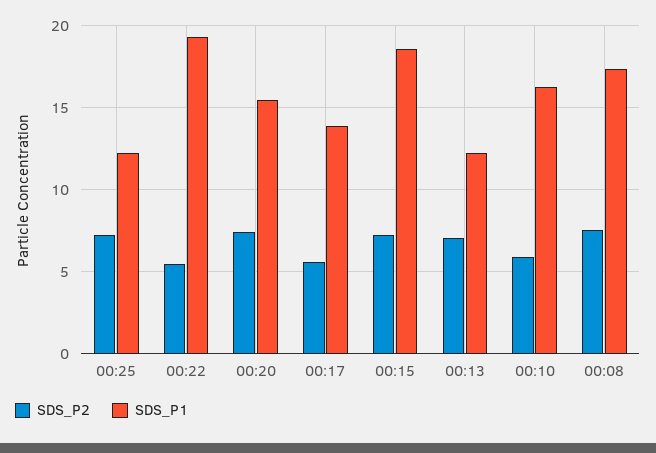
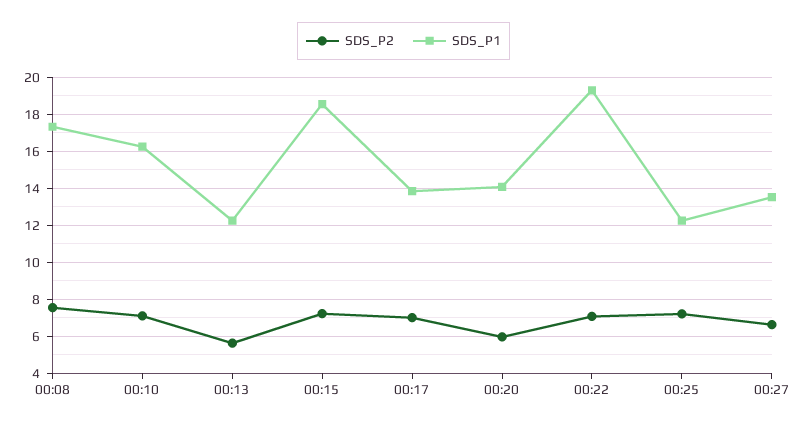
  {
    "SDS_P2": {
      "00:25": 7,
-     "00:22": 5.5,
+     "00:22": 7,
-     "00:20": 7.5,
+     "00:20": 6,
-     "00:17": 5.5,
+     "00:17": 7,
      "00:15": 7,
-     "00:13": 7,
+     "00:13": 5.5,
-     "00:10": 6,
+     "00:10": 7,
-     "00:08": 7.5
+     "00:08": 7.5,
+     "00:27": 6.5
    },
    "SDS_P1": {
      "00:25": 12.5,
      "00:22": 19.5,
-     "00:20": 15.5,
+     "00:20": 14,
      "00:17": 14,
      "00:15": 18.5,
      "00:13": 12.5,
      "00:10": 16.5,
-     "00:08": 17.5
+     "00:08": 17.5,
+     "00:27": 13.5
    }
  }

